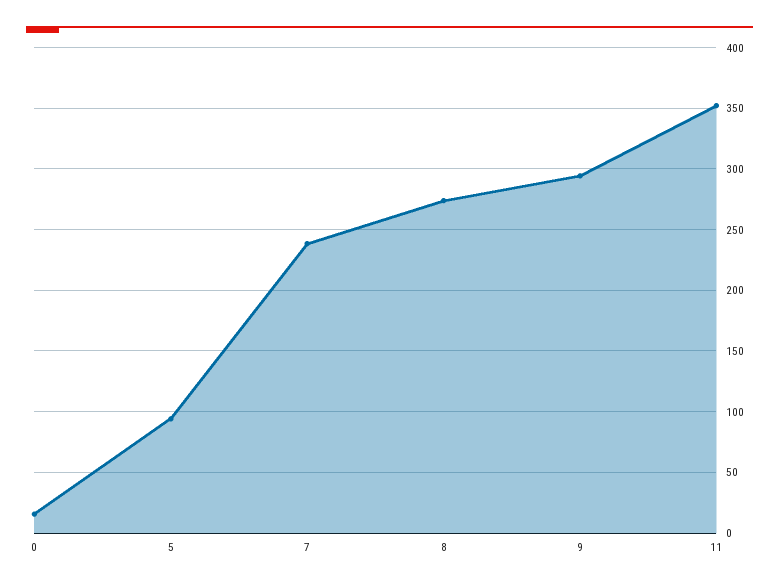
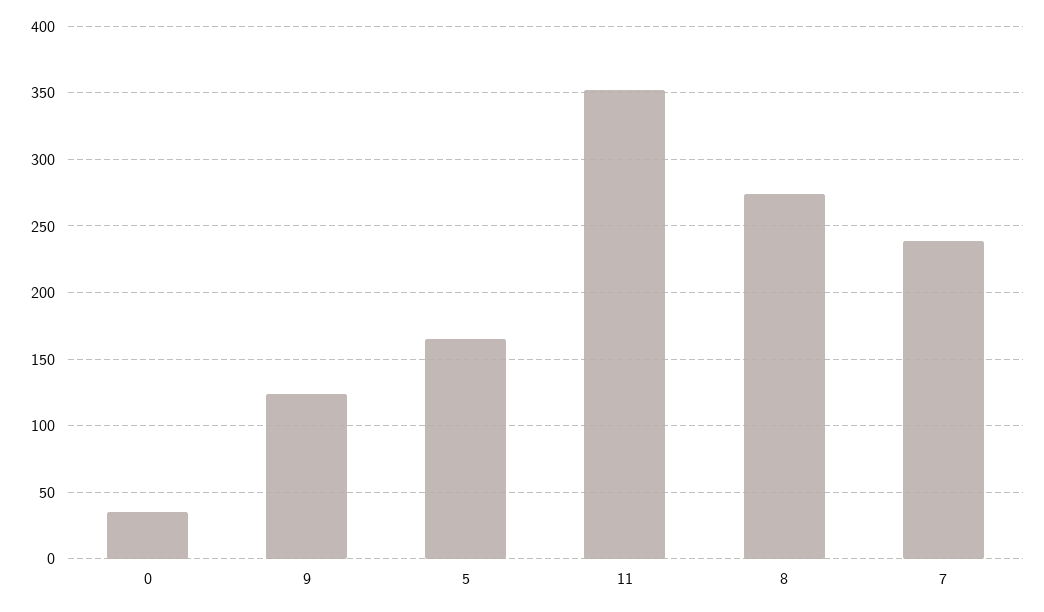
  {
-   "0": 15,
+   "0": 35,
-   "5": 95,
+   "5": 165,
    "7": 240,
    "8": 275,
-   "9": 295,
+   "9": 125,
    "11": 350
  }

